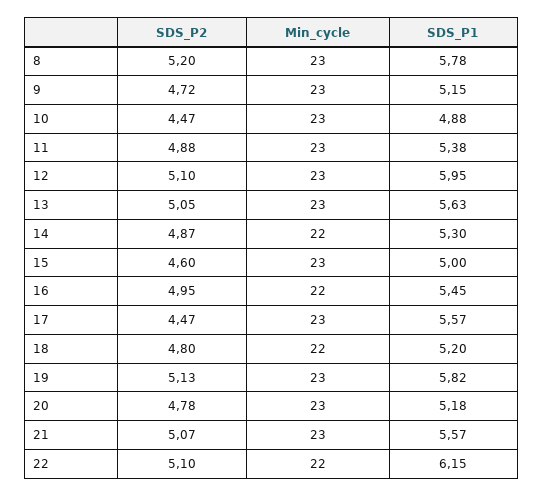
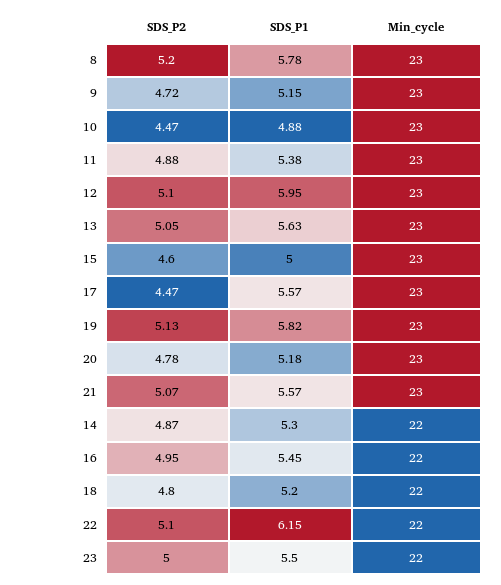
  {
    "SDS_P2": {
      "8": 5.2,
      "9": 4.72,
      "10": 4.47,
      "11": 4.88,
      "12": 5.1,
      "13": 5.05,
      "14": 4.87,
      "15": 4.6,
      "16": 4.95,
      "17": 4.47,
      "18": 4.8,
      "19": 5.13,
      "20": 4.78,
      "21": 5.07,
-     "22": 5.1
+     "22": 5.1,
+     "23": 5
    },
    "Min_cycle": {
      "8": 23,
      "9": 23,
      "10": 23,
      "11": 23,
      "12": 23,
      "13": 23,
      "14": 22,
      "15": 23,
      "16": 22,
      "17": 23,
      "18": 22,
      "19": 23,
      "20": 23,
      "21": 23,
-     "22": 22
+     "22": 22,
+     "23": 22
    },
    "SDS_P1": {
      "8": 5.78,
      "9": 5.15,
      "10": 4.88,
      "11": 5.38,
      "12": 5.95,
      "13": 5.63,
      "14": 5.3,
      "15": 5,
      "16": 5.45,
      "17": 5.57,
      "18": 5.2,
      "19": 5.82,
      "20": 5.18,
      "21": 5.57,
-     "22": 6.15
+     "22": 6.15,
+     "23": 5.5
    }
  }

